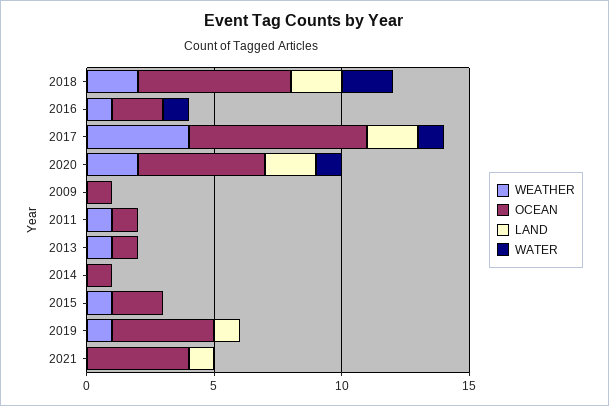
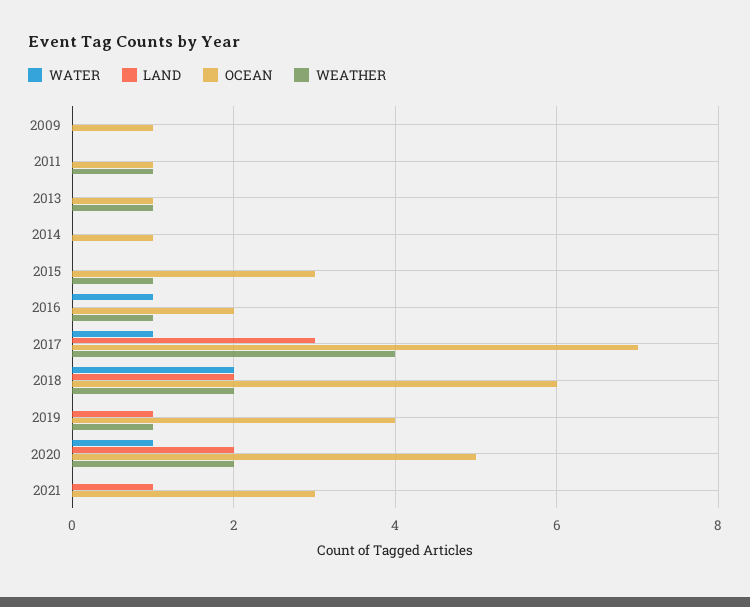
  {
    "WEATHER": {
      "2018": 2,
      "2016": 1,
      "2017": 4,
      "2020": 2,
      "2009": 0,
      "2011": 1,
      "2013": 1,
      "2014": 0,
      "2015": 1,
      "2019": 1,
      "2021": 0
    },
    "OCEAN": {
      "2018": 6,
      "2016": 2,
      "2017": 7,
      "2020": 5,
      "2009": 1,
      "2011": 1,
      "2013": 1,
      "2014": 1,
-     "2015": 2,
+     "2015": 3,
      "2019": 4,
-     "2021": 4
+     "2021": 3
    },
    "LAND": {
      "2018": 2,
      "2016": 0,
-     "2017": 2,
+     "2017": 3,
      "2020": 2,
      "2009": 0,
      "2011": 0,
      "2013": 0,
      "2014": 0,
      "2015": 0,
      "2019": 1,
      "2021": 1
    },
    "WATER": {
      "2018": 2,
      "2016": 1,
      "2017": 1,
      "2020": 1,
      "2009": 0,
      "2011": 0,
      "2013": 0,
      "2014": 0,
      "2015": 0,
      "2019": 0,
      "2021": 0
    }
  }

